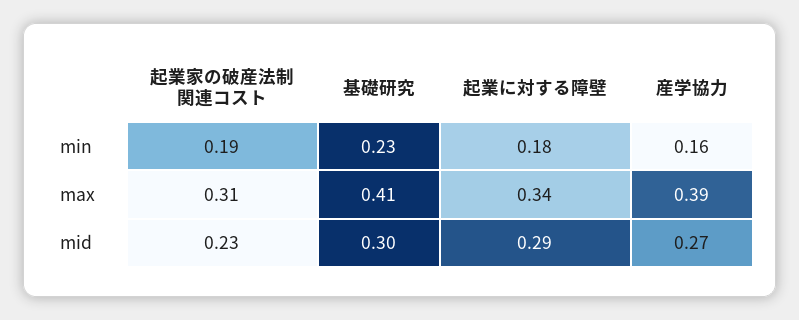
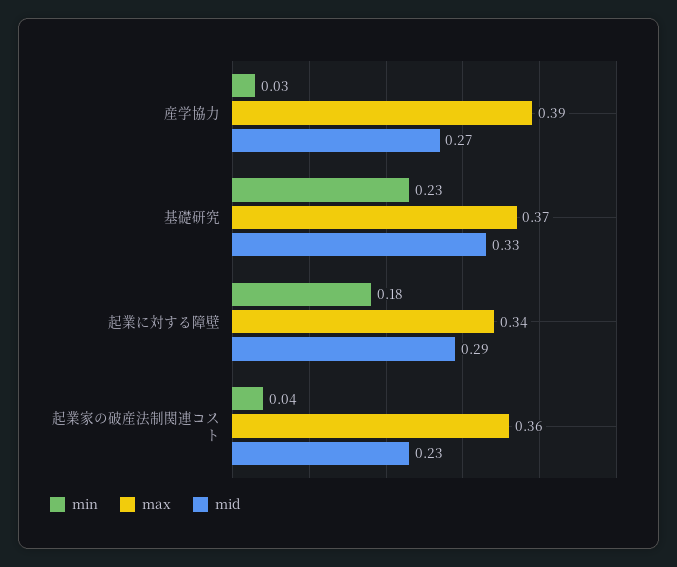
  {
    "min": {
-     "起業家の破産法制関連コスト": 0.19,
+     "起業家の破産法制関連コスト": 0.04,
      "基礎研究": 0.23,
      "起業に対する障壁": 0.18,
-     "産学協力": 0.16
+     "産学協力": 0.03
    },
    "max": {
-     "起業家の破産法制関連コスト": 0.31,
+     "起業家の破産法制関連コスト": 0.36,
-     "基礎研究": 0.41,
+     "基礎研究": 0.37,
      "起業に対する障壁": 0.34,
      "産学協力": 0.39
    },
    "mid": {
      "起業家の破産法制関連コスト": 0.23,
-     "基礎研究": 0.3,
+     "基礎研究": 0.33,
      "起業に対する障壁": 0.29,
      "産学協力": 0.27
    }
  }

